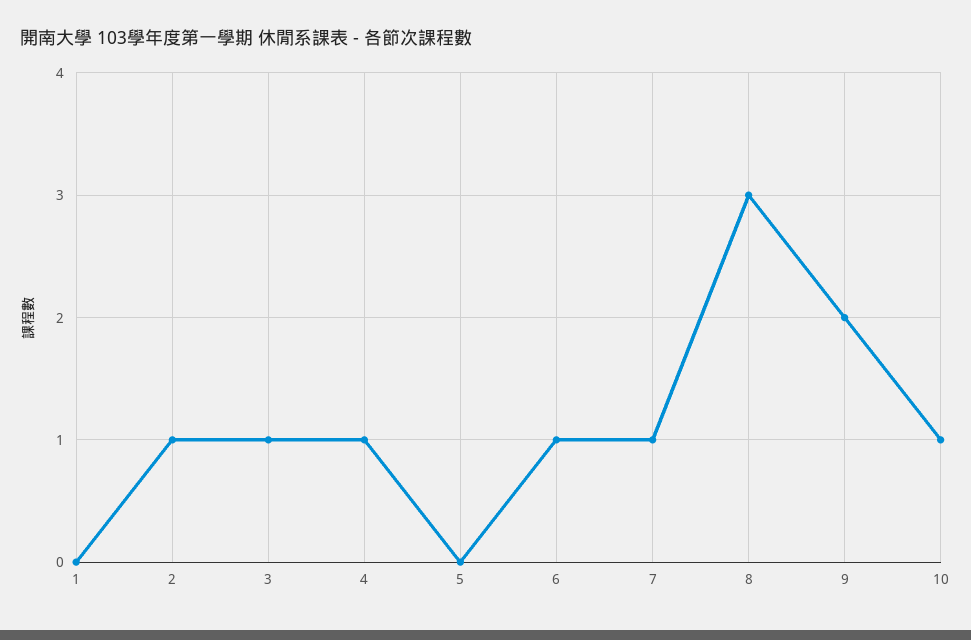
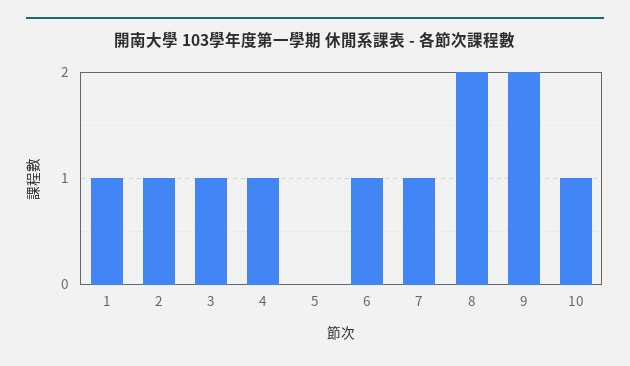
  {
-   "1": 0,
+   "1": 1,
    "2": 1,
    "3": 1,
    "4": 1,
    "5": 0,
    "6": 1,
    "7": 1,
-   "8": 3,
+   "8": 2,
    "9": 2,
    "10": 1
  }

